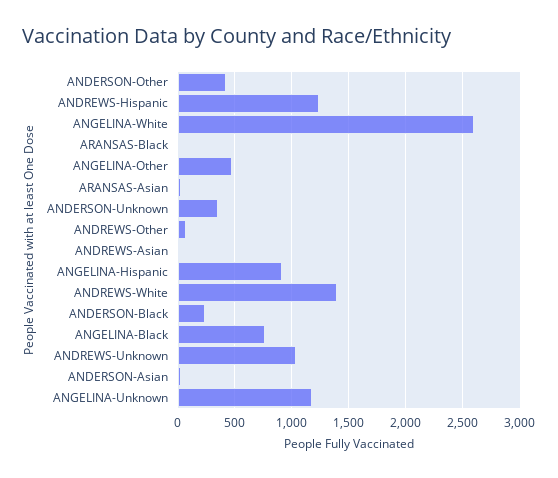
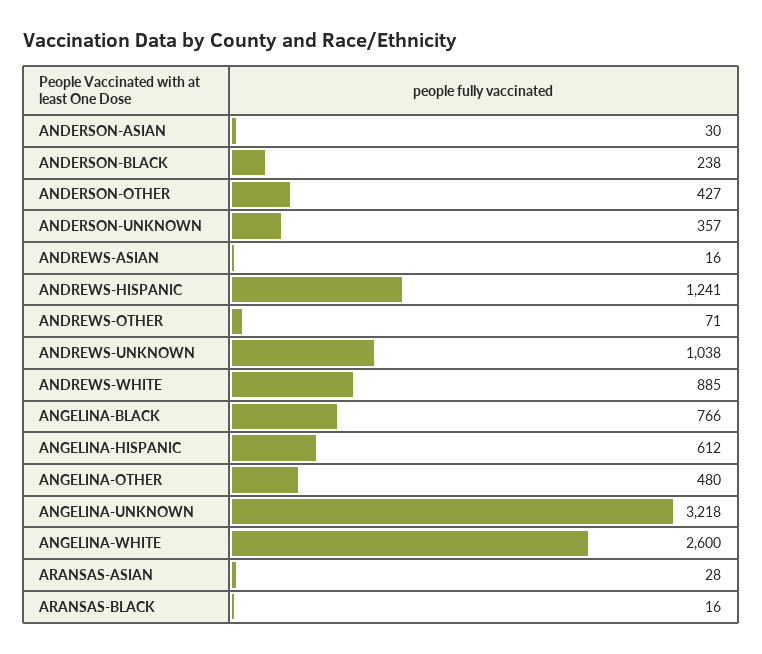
  {
    "ANDERSON-Other": 427,
    "ANDREWS-Hispanic": 1241,
    "ANGELINA-White": 2600,
    "ARANSAS-Black": 16,
    "ANGELINA-Other": 480,
    "ARANSAS-Asian": 28,
    "ANDERSON-Unknown": 357,
    "ANDREWS-Other": 71,
    "ANDREWS-Asian": 16,
-   "ANGELINA-Hispanic": 900,
+   "ANGELINA-Hispanic": 612,
-   "ANDREWS-White": 1400,
+   "ANDREWS-White": 885,
    "ANDERSON-Black": 238,
    "ANGELINA-Black": 766,
    "ANDREWS-Unknown": 1038,
    "ANDERSON-Asian": 30,
-   "ANGELINA-Unknown": 1200
+   "ANGELINA-Unknown": 3218
  }

